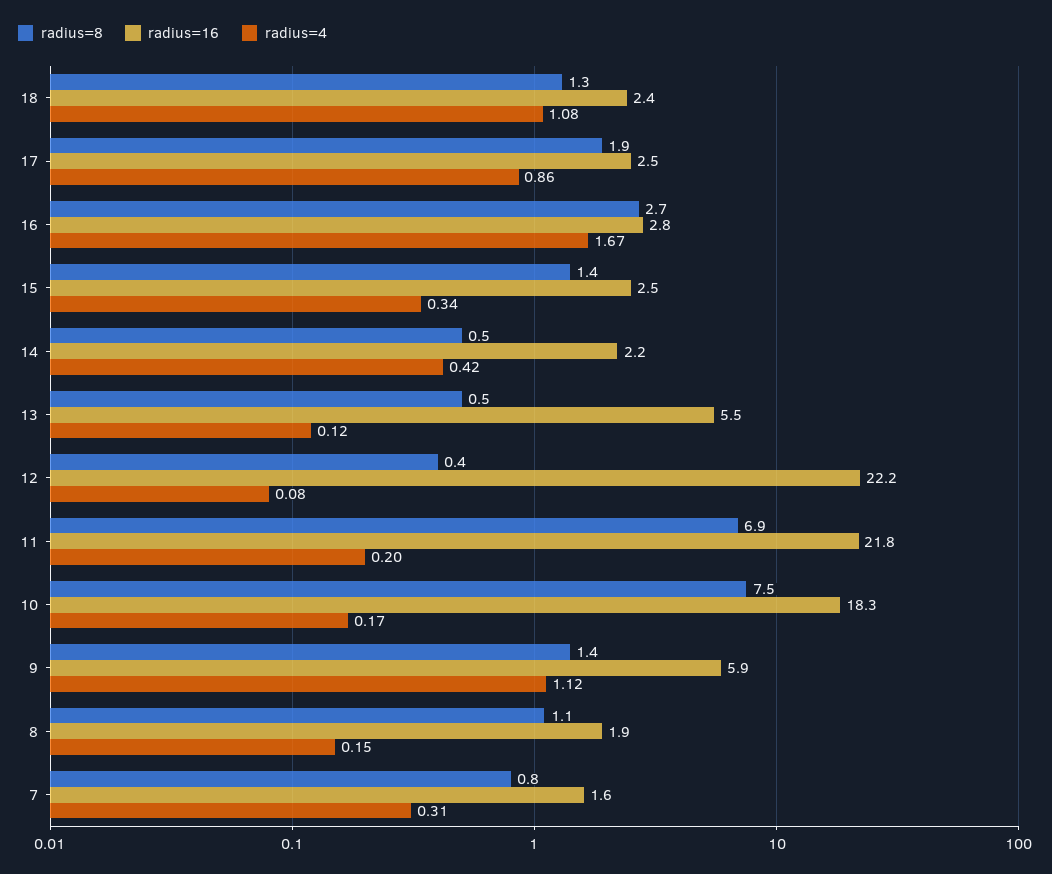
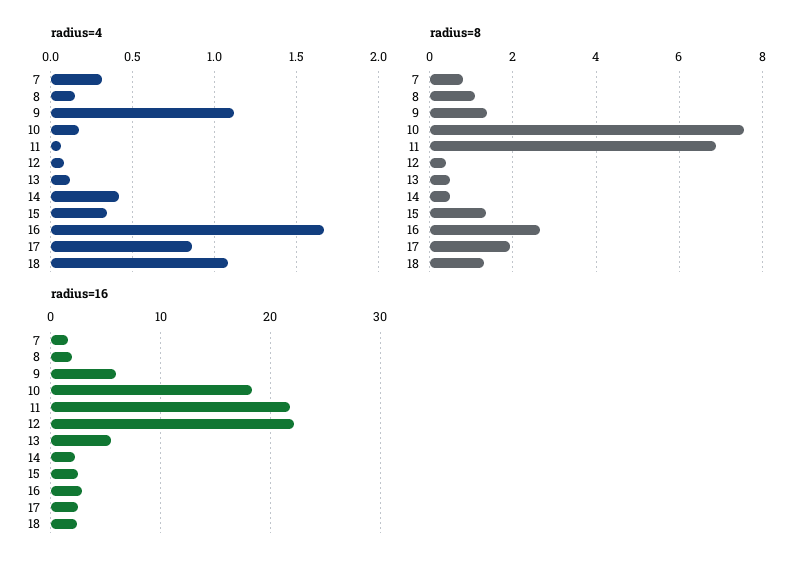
  {
    "radius=8": {
      "18": 1.3,
      "17": 1.9,
      "16": 2.7,
      "15": 1.4,
      "14": 0.5,
      "13": 0.5,
      "12": 0.4,
      "11": 6.9,
      "10": 7.5,
      "9": 1.4,
      "8": 1.1,
      "7": 0.8
    },
    "radius=16": {
      "18": 2.4,
      "17": 2.5,
      "16": 2.8,
      "15": 2.5,
      "14": 2.2,
      "13": 5.5,
      "12": 22.2,
      "11": 21.8,
      "10": 18.3,
      "9": 5.9,
      "8": 1.9,
      "7": 1.6
    },
    "radius=4": {
      "18": 1.08,
      "17": 0.86,
      "16": 1.67,
      "15": 0.34,
      "14": 0.42,
      "13": 0.12,
      "12": 0.08,
-     "11": 0.2,
+     "11": 0.05,
      "10": 0.17,
      "9": 1.12,
      "8": 0.15,
      "7": 0.31
    }
  }

